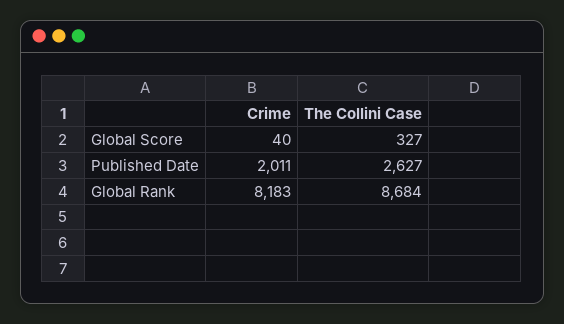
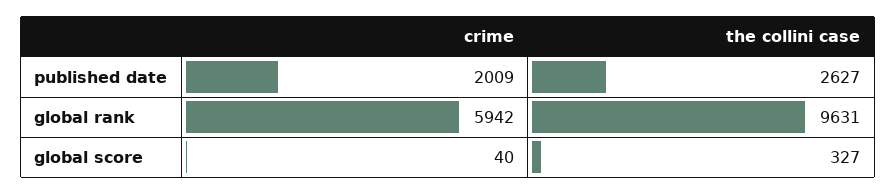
  {
    "Crime": {
      "Global Score": 40,
-     "Published Date": 2011,
+     "Published Date": 2009,
-     "Global Rank": 8183
+     "Global Rank": 5942
    },
    "The Collini Case": {
      "Global Score": 327,
      "Published Date": 2627,
-     "Global Rank": 8684
+     "Global Rank": 9631
    }
  }

